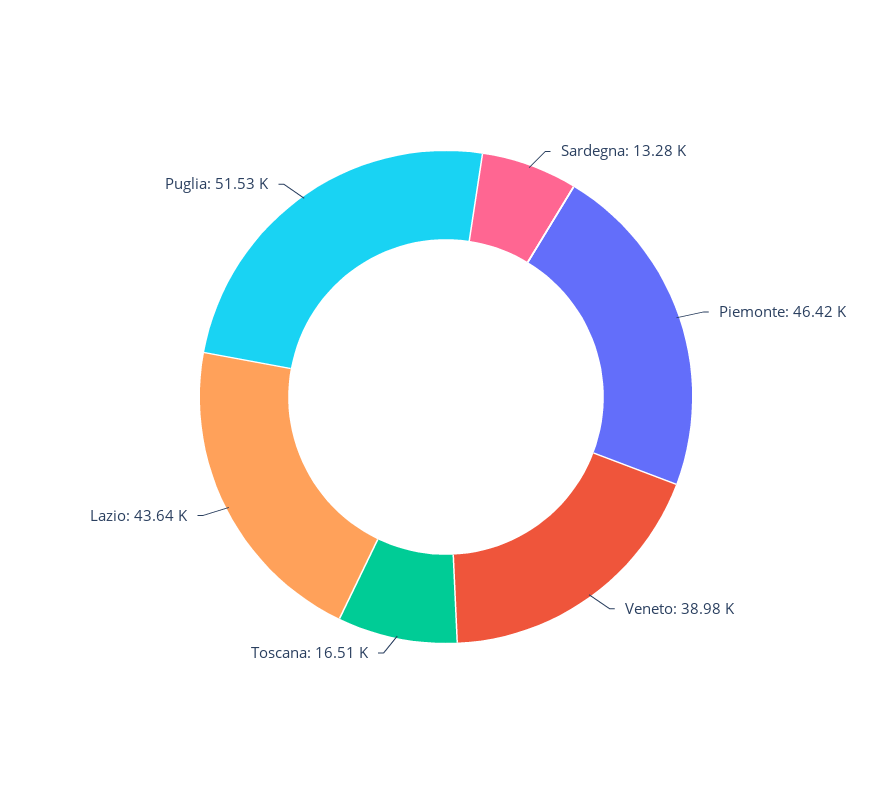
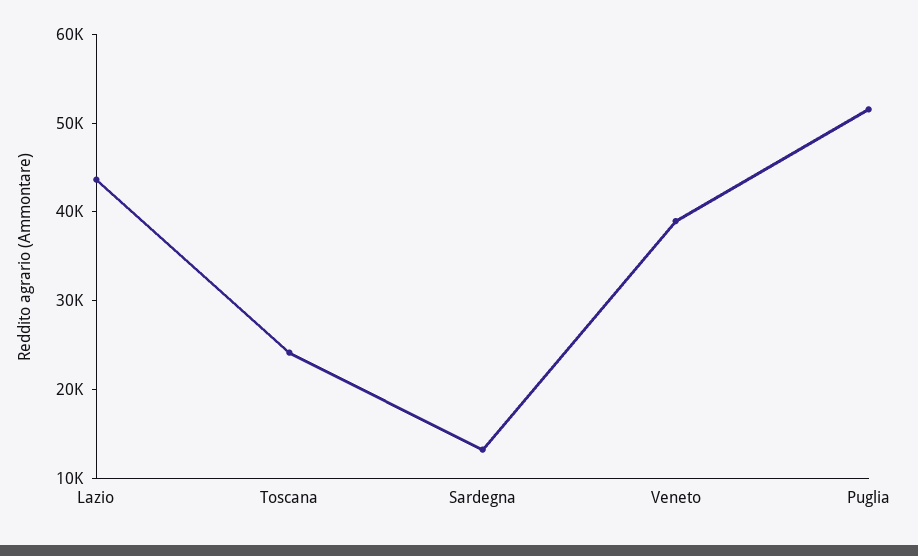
  {
    "Sardegna": 13280,
-   "Piemonte": 46420,
    "Veneto": 38980,
-   "Toscana": 16510,
+   "Toscana": 24000,
    "Lazio": 43640,
    "Puglia": 51530
  }

